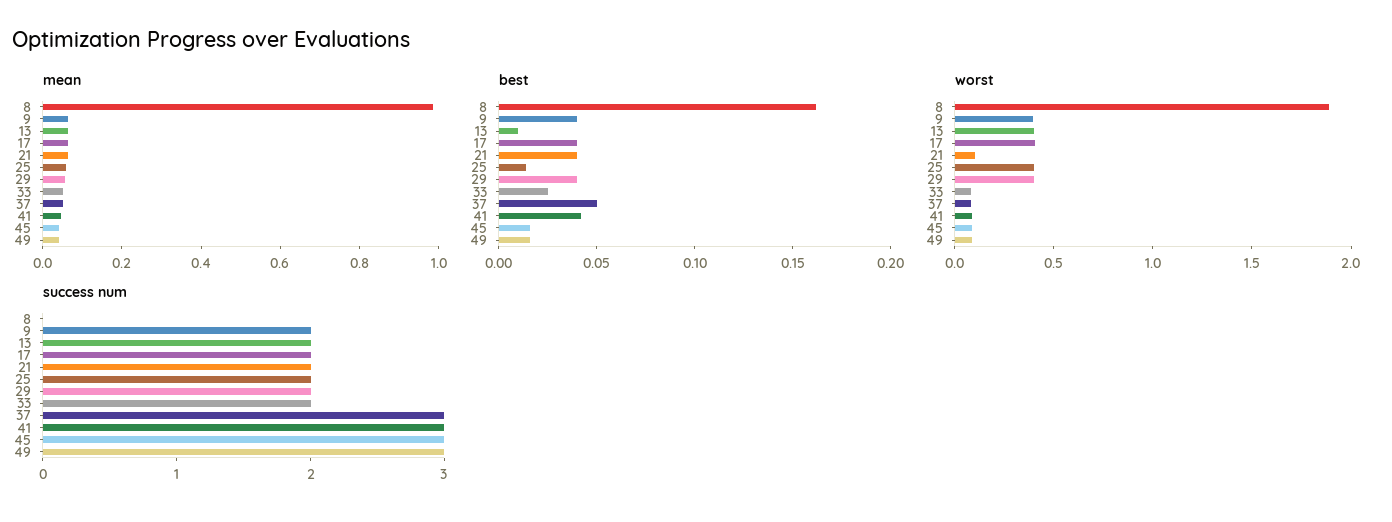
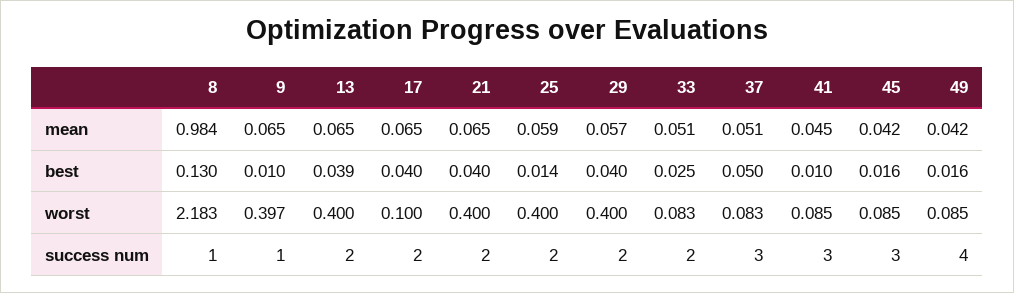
  {
    "mean": {
      "8": 0.984,
      "9": 0.065,
      "13": 0.065,
      "17": 0.065,
      "21": 0.065,
      "25": 0.059,
      "29": 0.057,
      "33": 0.051,
      "37": 0.051,
      "41": 0.045,
      "45": 0.042,
      "49": 0.042
    },
    "best": {
-     "8": 0.16,
+     "8": 0.13,
-     "9": 0.04,
+     "9": 0.01,
-     "13": 0.01,
+     "13": 0.039,
      "17": 0.04,
      "21": 0.04,
      "25": 0.014,
      "29": 0.04,
      "33": 0.025,
      "37": 0.05,
-     "41": 0.04,
+     "41": 0.01,
      "45": 0.016,
      "49": 0.016
    },
    "worst": {
-     "8": 1.9,
+     "8": 2.183,
      "9": 0.397,
      "13": 0.4,
-     "17": 0.4,
+     "17": 0.1,
-     "21": 0.1,
+     "21": 0.4,
      "25": 0.4,
      "29": 0.4,
      "33": 0.083,
      "37": 0.083,
      "41": 0.085,
      "45": 0.085,
      "49": 0.085
    },
    "success num": {
-     "8": 0,
+     "8": 1,
-     "9": 2,
+     "9": 1,
      "13": 2,
      "17": 2,
      "21": 2,
      "25": 2,
      "29": 2,
      "33": 2,
      "37": 3,
      "41": 3,
      "45": 3,
-     "49": 3
+     "49": 4
    }
  }

